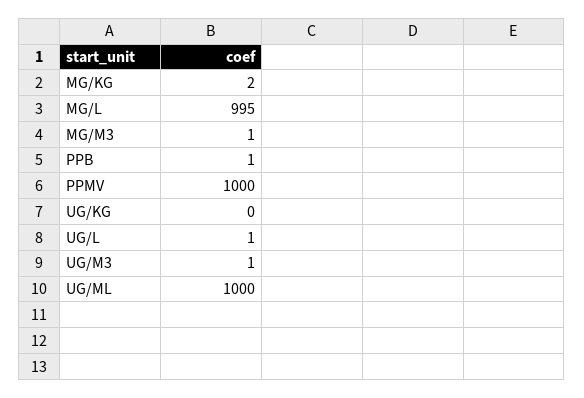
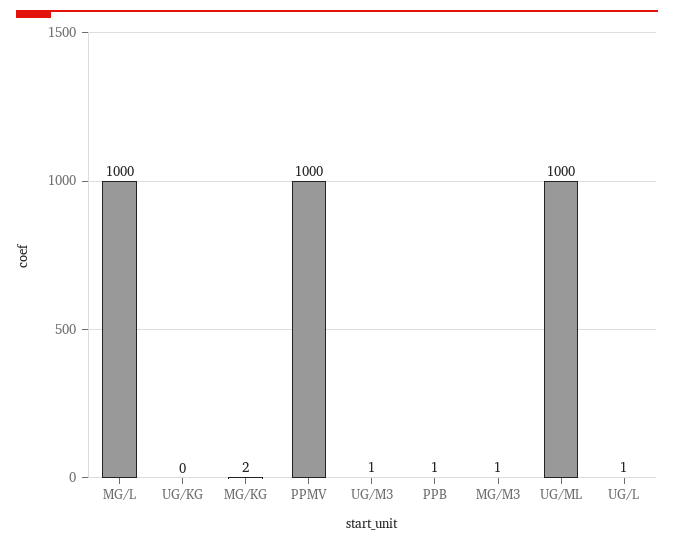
  {
    "MG/KG": 2,
-   "MG/L": 995,
+   "MG/L": 1000,
    "MG/M3": 1,
    "PPB": 1,
    "PPMV": 1000,
    "UG/KG": 0,
    "UG/L": 1,
    "UG/M3": 1,
    "UG/ML": 1000
  }

